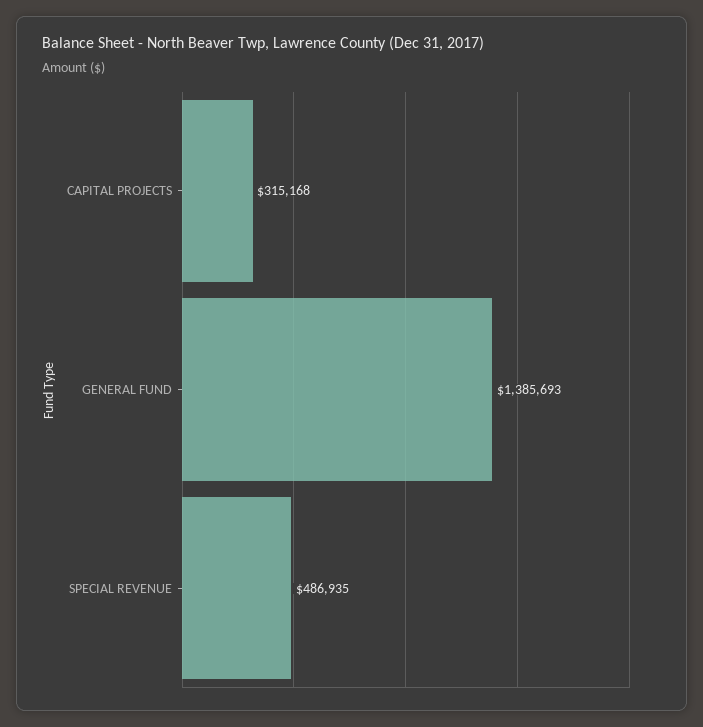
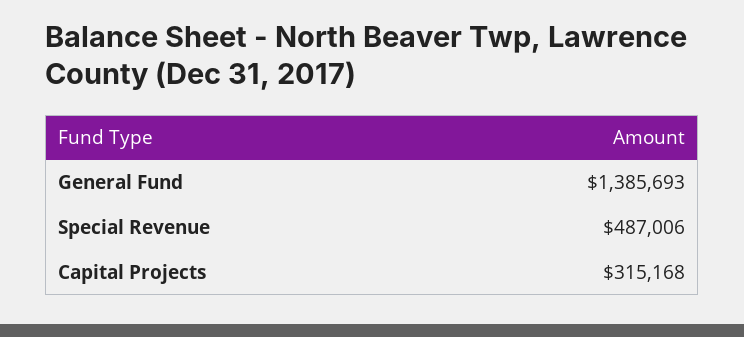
  {
    "CAPITAL PROJECTS": 315168,
    "GENERAL FUND": 1385693,
-   "SPECIAL REVENUE": 486935
+   "SPECIAL REVENUE": 487006
  }

